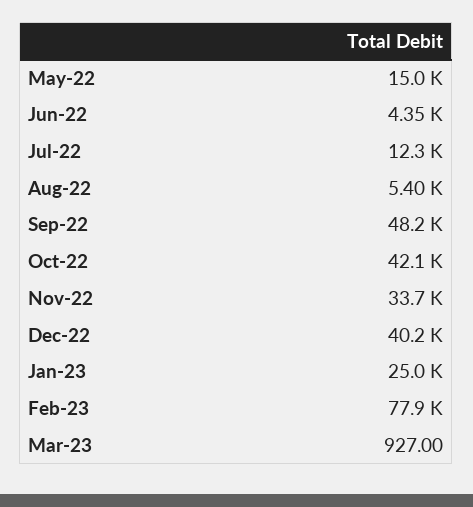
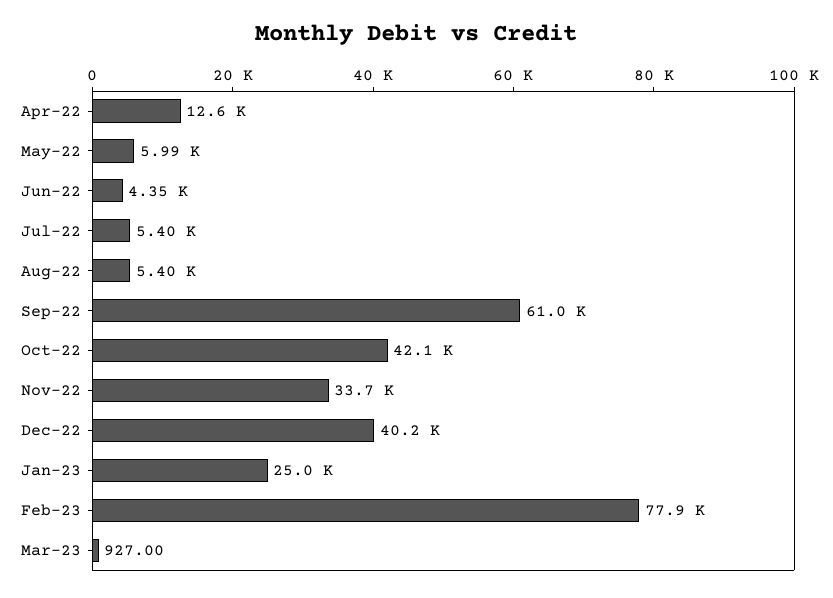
  {
-   "May-22": 15000,
+   "May-22": 5990,
    "Jun-22": 4350,
-   "Jul-22": 12300,
+   "Jul-22": 5400,
    "Aug-22": 5400,
-   "Sep-22": 48200,
+   "Sep-22": 61000,
    "Oct-22": 42100,
    "Nov-22": 33700,
    "Dec-22": 40200,
    "Jan-23": 25000,
    "Feb-23": 77900,
-   "Mar-23": 927
+   "Mar-23": 927,
+   "Apr-22": 12600
  }

